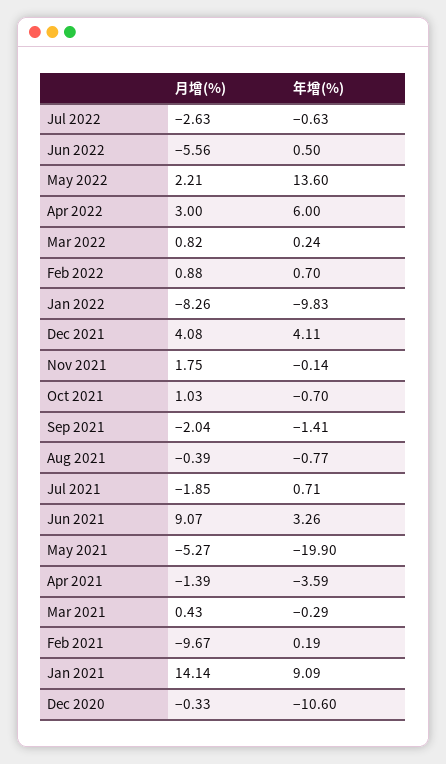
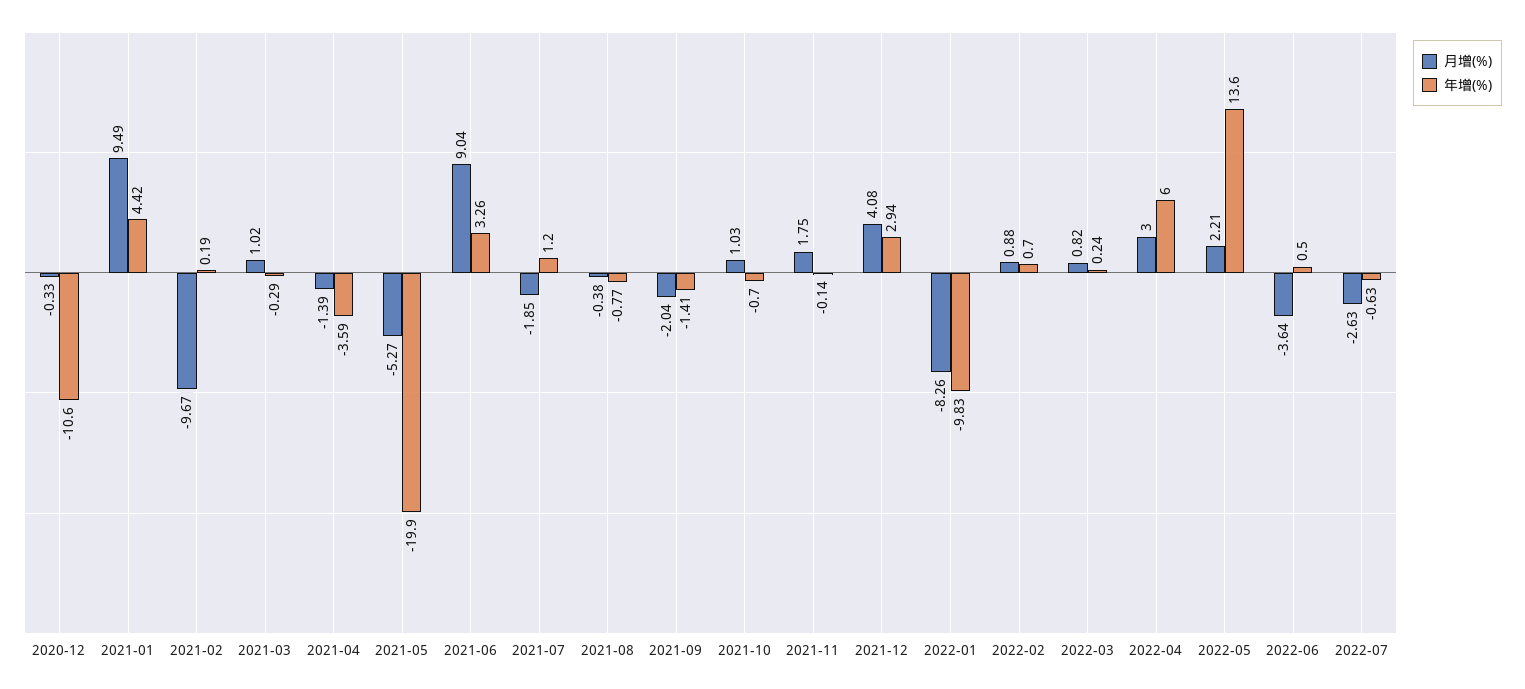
  {
    "月增(%)": {
      "Jul 2022": -2.63,
-     "Jun 2022": -5.56,
+     "Jun 2022": -3.64,
      "May 2022": 2.21,
      "Apr 2022": 3,
      "Mar 2022": 0.82,
      "Feb 2022": 0.88,
      "Jan 2022": -8.26,
      "Dec 2021": 4.08,
      "Nov 2021": 1.75,
      "Oct 2021": 1.03,
      "Sep 2021": -2.04,
-     "Aug 2021": -0.39,
+     "Aug 2021": -0.38,
      "Jul 2021": -1.85,
-     "Jun 2021": 9.07,
+     "Jun 2021": 9.04,
      "May 2021": -5.27,
      "Apr 2021": -1.39,
-     "Mar 2021": 0.43,
+     "Mar 2021": 1.02,
      "Feb 2021": -9.67,
-     "Jan 2021": 14.14,
+     "Jan 2021": 9.49,
      "Dec 2020": -0.33
    },
    "年增(%)": {
      "Jul 2022": -0.63,
      "Jun 2022": 0.5,
      "May 2022": 13.6,
      "Apr 2022": 6,
      "Mar 2022": 0.24,
      "Feb 2022": 0.7,
      "Jan 2022": -9.83,
-     "Dec 2021": 4.11,
+     "Dec 2021": 2.94,
      "Nov 2021": -0.14,
      "Oct 2021": -0.7,
      "Sep 2021": -1.41,
      "Aug 2021": -0.77,
-     "Jul 2021": 0.71,
+     "Jul 2021": 1.2,
      "Jun 2021": 3.26,
      "May 2021": -19.9,
      "Apr 2021": -3.59,
      "Mar 2021": -0.29,
      "Feb 2021": 0.19,
-     "Jan 2021": 9.09,
+     "Jan 2021": 4.42,
      "Dec 2020": -10.6
    }
  }

